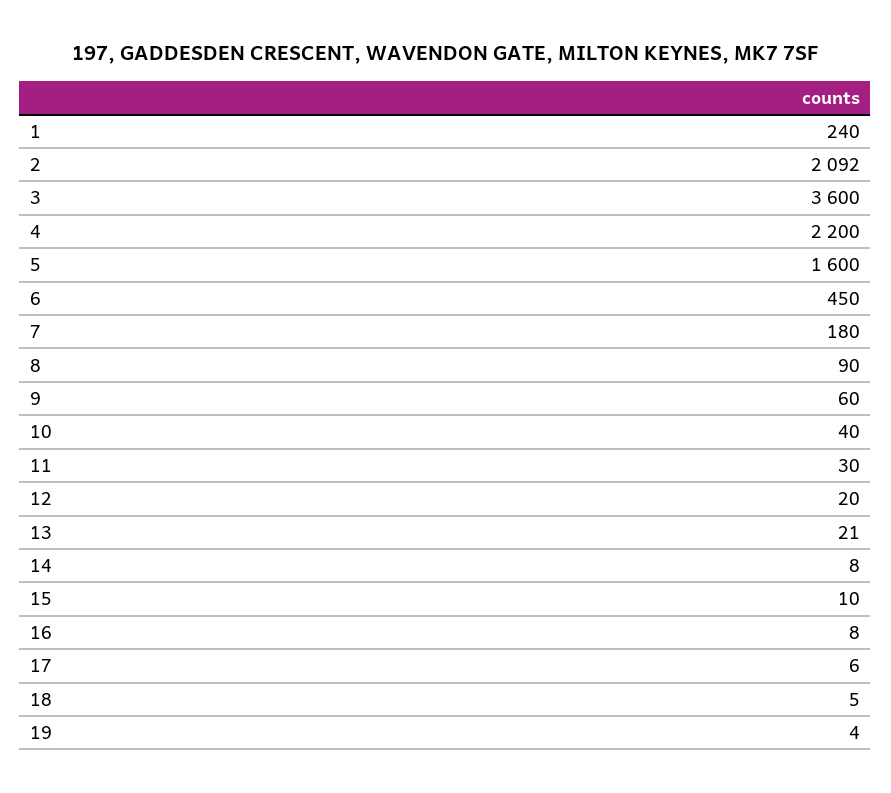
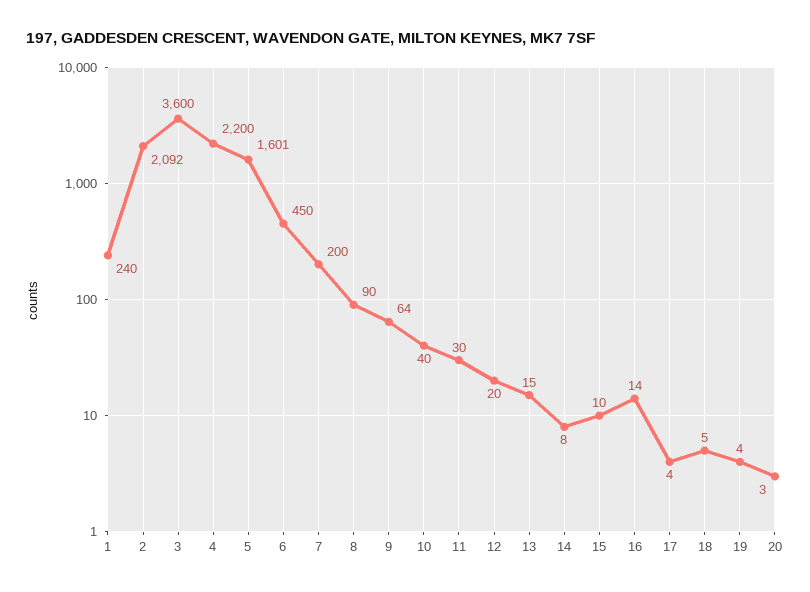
  {
    "1": 240,
    "2": 2092,
    "3": 3600,
    "4": 2200,
-   "5": 1600,
+   "5": 1601,
    "6": 450,
-   "7": 180,
+   "7": 200,
    "8": 90,
-   "9": 60,
+   "9": 64,
    "10": 40,
    "11": 30,
    "12": 20,
-   "13": 21,
+   "13": 15,
    "14": 8,
    "15": 10,
-   "16": 8,
+   "16": 14,
-   "17": 6,
+   "17": 4,
    "18": 5,
-   "19": 4
+   "19": 4,
+   "20": 3
  }

